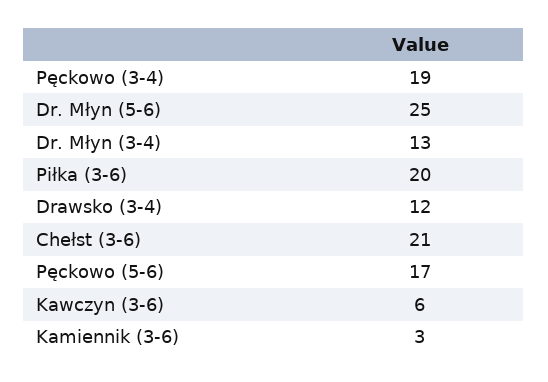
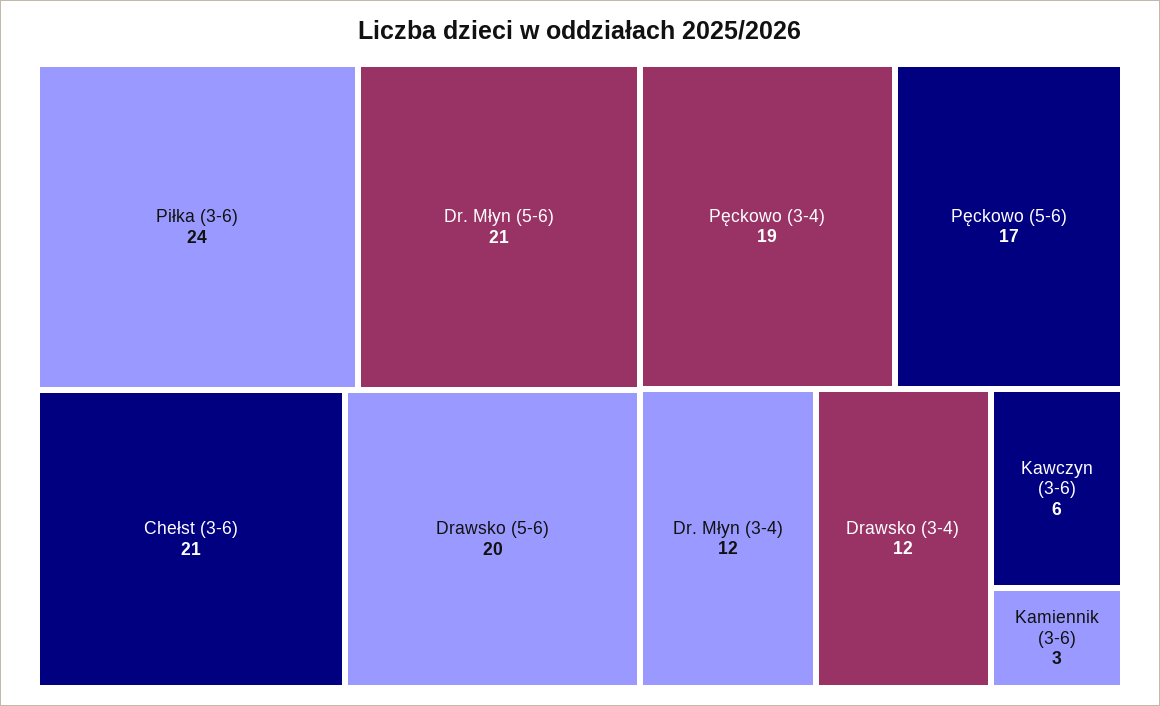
  {
    "Pęckowo (3-4)": 19,
-   "Dr. Młyn (5-6)": 25,
+   "Dr. Młyn (5-6)": 21,
-   "Dr. Młyn (3-4)": 13,
+   "Dr. Młyn (3-4)": 12,
-   "Piłka (3-6)": 20,
+   "Piłka (3-6)": 24,
    "Drawsko (3-4)": 12,
    "Chełst (3-6)": 21,
    "Pęckowo (5-6)": 17,
    "Kawczyn (3-6)": 6,
-   "Kamiennik (3-6)": 3
+   "Kamiennik (3-6)": 3,
+   "Drawsko (5-6)": 20
  }

